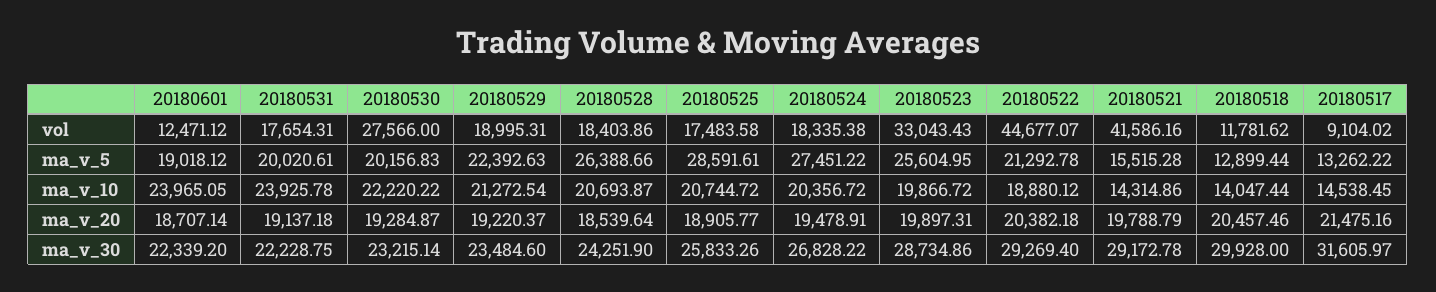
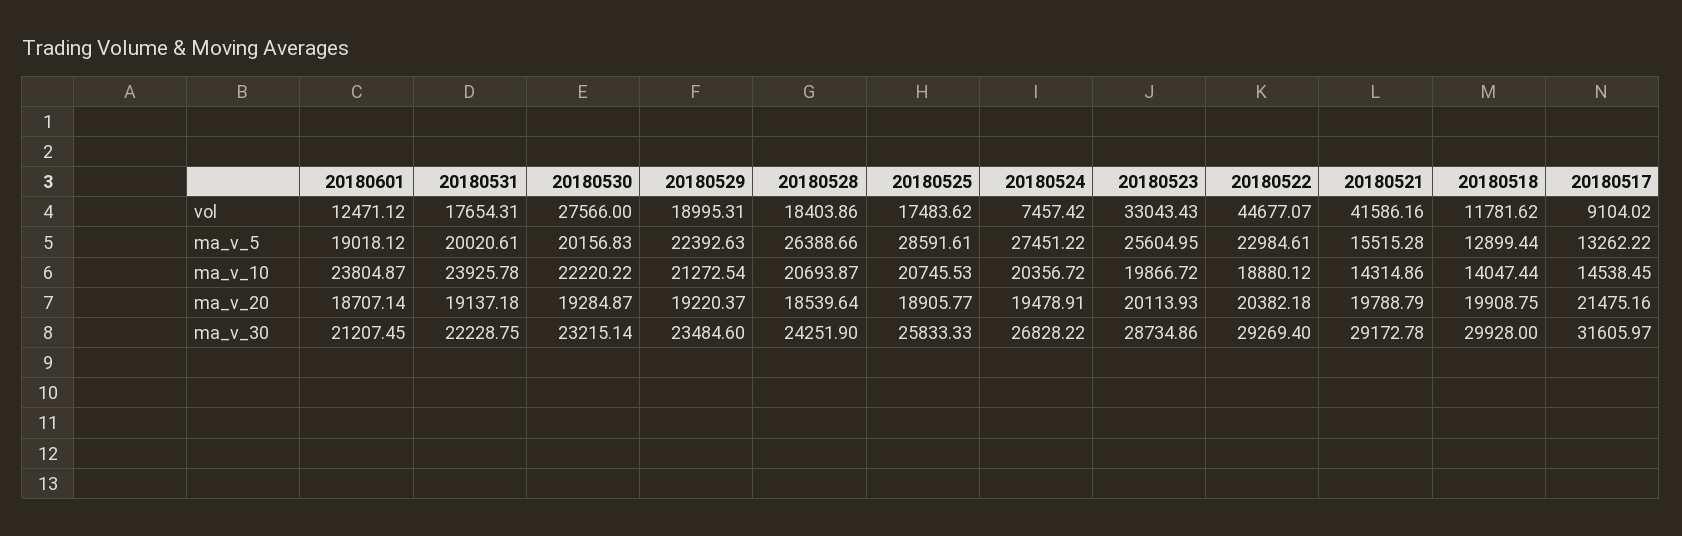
  {
    "20180601": {
      "vol": 12471.12,
      "ma_v_5": 19018.12,
-     "ma_v_10": 23965.05,
+     "ma_v_10": 23804.87,
      "ma_v_20": 18707.14,
-     "ma_v_30": 22339.2
+     "ma_v_30": 21207.45
    },
    "20180531": {
      "vol": 17654.31,
      "ma_v_5": 20020.61,
      "ma_v_10": 23925.78,
      "ma_v_20": 19137.18,
      "ma_v_30": 22228.75
    },
    "20180530": {
      "vol": 27566,
      "ma_v_5": 20156.83,
      "ma_v_10": 22220.22,
      "ma_v_20": 19284.87,
      "ma_v_30": 23215.14
    },
    "20180529": {
      "vol": 18995.31,
      "ma_v_5": 22392.63,
      "ma_v_10": 21272.54,
      "ma_v_20": 19220.37,
      "ma_v_30": 23484.6
    },
    "20180528": {
      "vol": 18403.86,
      "ma_v_5": 26388.66,
      "ma_v_10": 20693.87,
      "ma_v_20": 18539.64,
      "ma_v_30": 24251.9
    },
    "20180525": {
-     "vol": 17483.58,
+     "vol": 17483.62,
      "ma_v_5": 28591.61,
-     "ma_v_10": 20744.72,
+     "ma_v_10": 20745.53,
      "ma_v_20": 18905.77,
-     "ma_v_30": 25833.26
+     "ma_v_30": 25833.33
    },
    "20180524": {
-     "vol": 18335.38,
+     "vol": 7457.42,
      "ma_v_5": 27451.22,
      "ma_v_10": 20356.72,
      "ma_v_20": 19478.91,
      "ma_v_30": 26828.22
    },
    "20180523": {
      "vol": 33043.43,
      "ma_v_5": 25604.95,
      "ma_v_10": 19866.72,
-     "ma_v_20": 19897.31,
+     "ma_v_20": 20113.93,
      "ma_v_30": 28734.86
    },
    "20180522": {
      "vol": 44677.07,
-     "ma_v_5": 21292.78,
+     "ma_v_5": 22984.61,
      "ma_v_10": 18880.12,
      "ma_v_20": 20382.18,
      "ma_v_30": 29269.4
    },
    "20180521": {
      "vol": 41586.16,
      "ma_v_5": 15515.28,
      "ma_v_10": 14314.86,
      "ma_v_20": 19788.79,
      "ma_v_30": 29172.78
    },
    "20180518": {
      "vol": 11781.62,
      "ma_v_5": 12899.44,
      "ma_v_10": 14047.44,
-     "ma_v_20": 20457.46,
+     "ma_v_20": 19908.75,
      "ma_v_30": 29928
    },
    "20180517": {
      "vol": 9104.02,
      "ma_v_5": 13262.22,
      "ma_v_10": 14538.45,
      "ma_v_20": 21475.16,
      "ma_v_30": 31605.97
    }
  }

